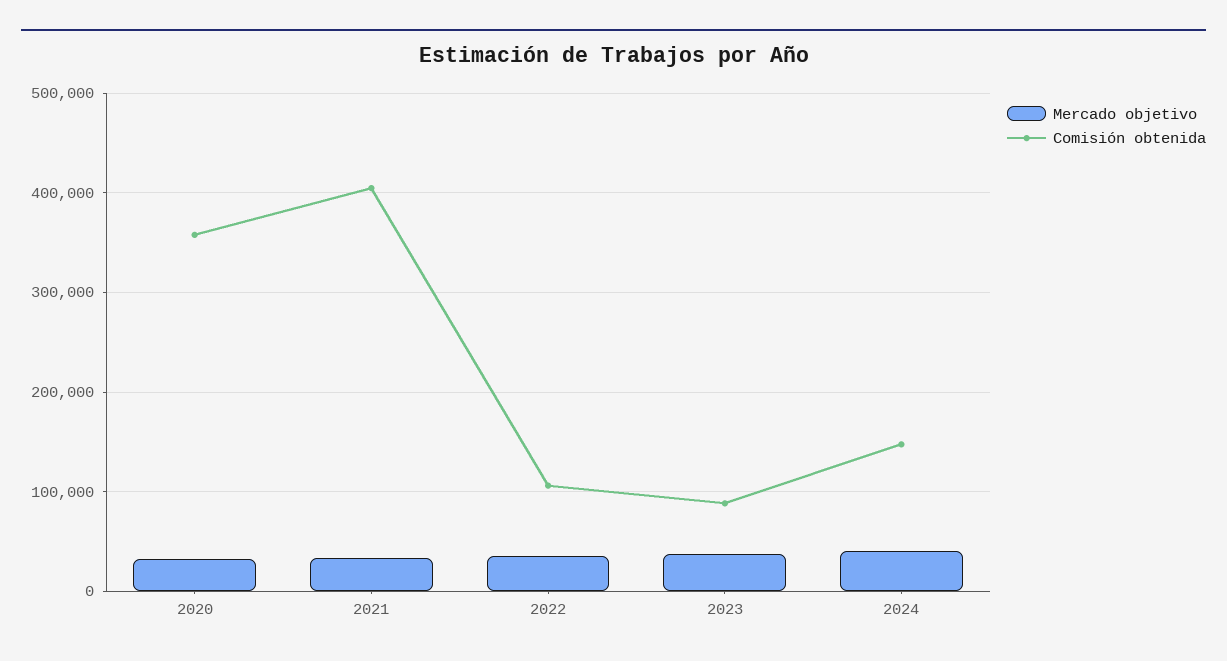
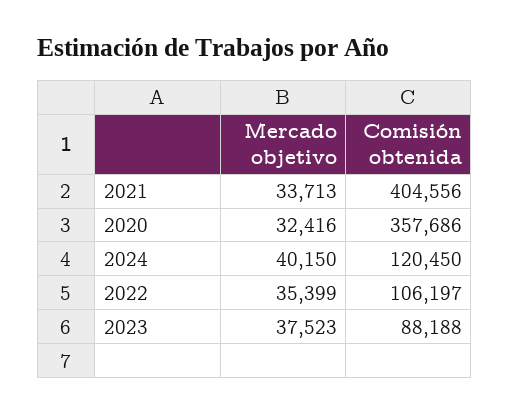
  {
    "Mercado objetivo": {
      "2020": 32416,
      "2021": 33713,
      "2022": 35399,
      "2023": 37523,
      "2024": 40150
    },
    "Comisión obtenida": {
      "2020": 357686,
      "2021": 404556,
      "2022": 106197,
      "2023": 88188,
-     "2024": 150000
+     "2024": 120450
    }
  }

